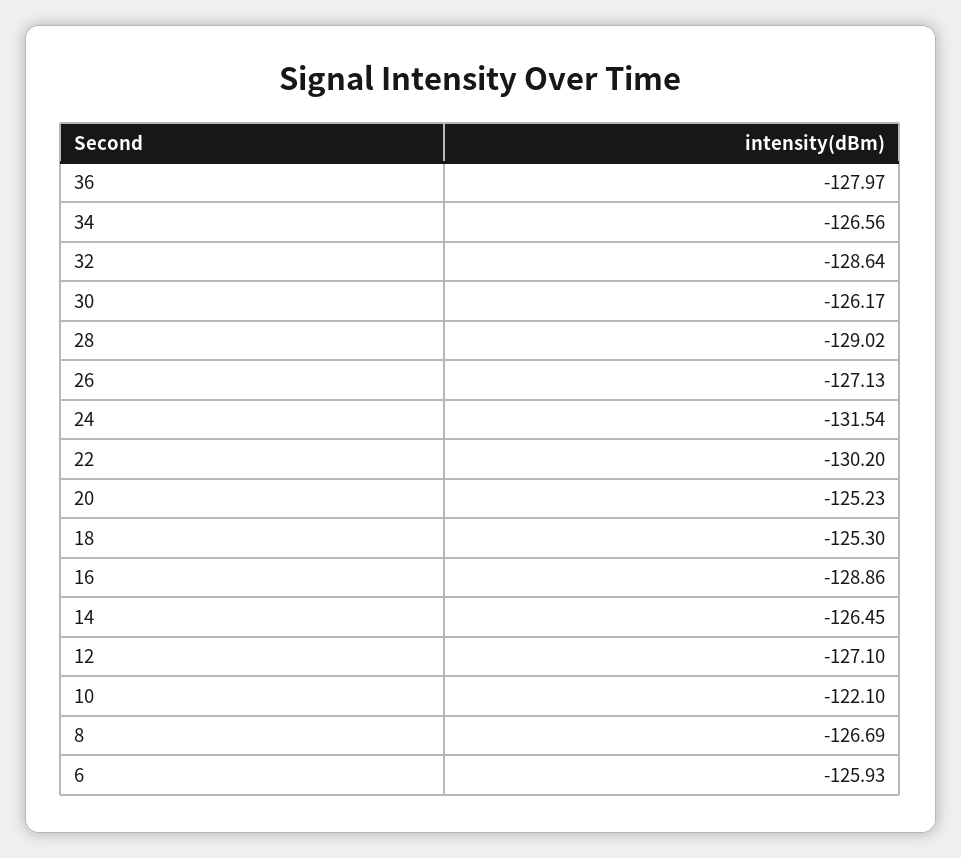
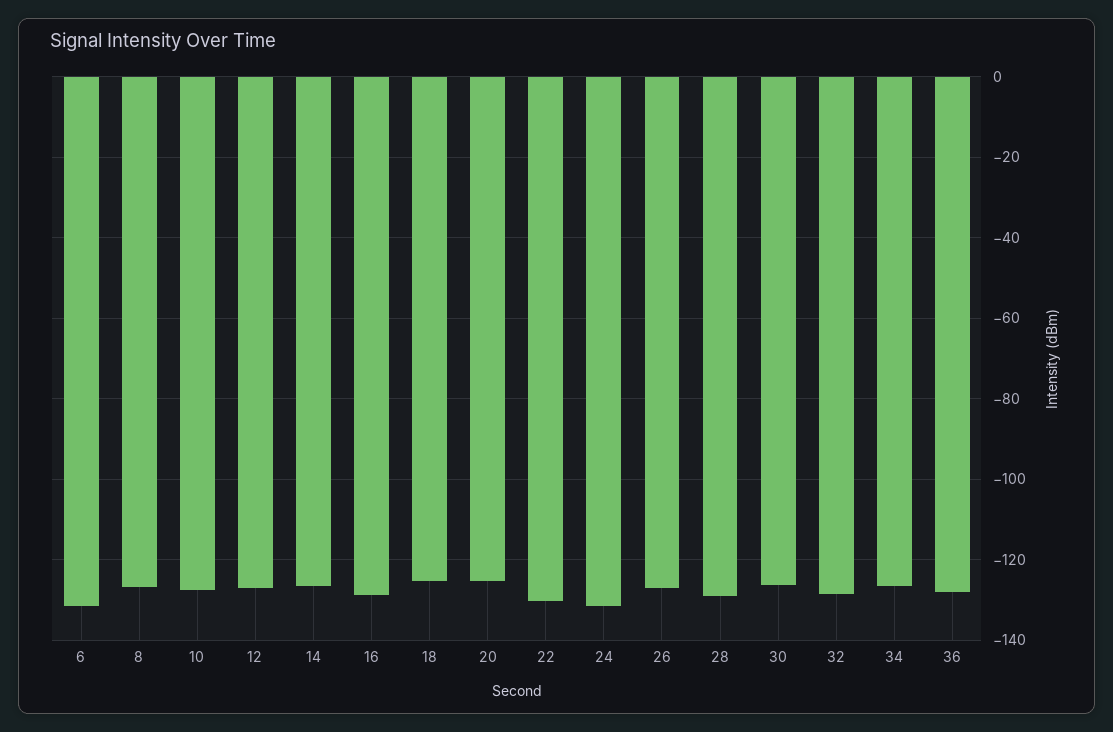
  {
    "36": -127.97,
    "34": -126.56,
    "32": -128.64,
    "30": -126.17,
    "28": -129.02,
    "26": -127.13,
    "24": -131.54,
    "22": -130.2,
    "20": -125.23,
    "18": -125.3,
    "16": -128.86,
    "14": -126.45,
    "12": -127.1,
-   "10": -122.1,
+   "10": -128,
    "8": -126.69,
-   "6": -125.93
+   "6": -132
  }

